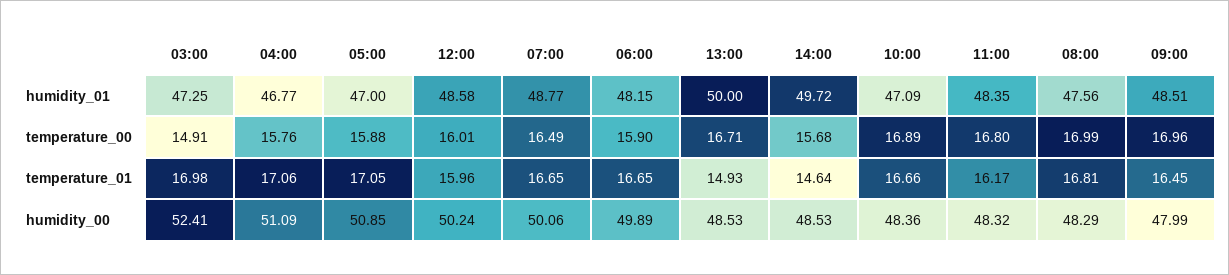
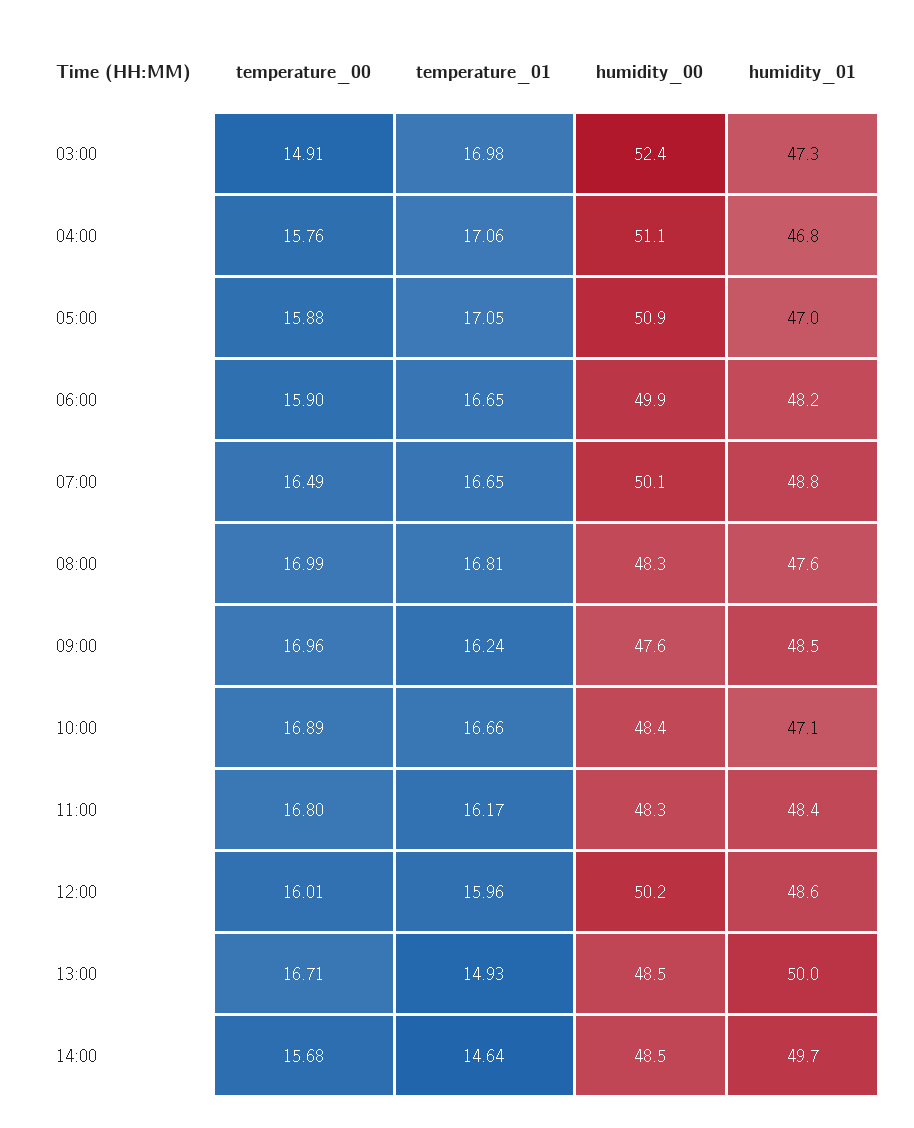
  {
    "03:00": {
      "humidity_01": 47.25,
      "temperature_00": 14.91,
      "temperature_01": 16.98,
      "humidity_00": 52.41
    },
    "04:00": {
      "humidity_01": 46.77,
      "temperature_00": 15.76,
      "temperature_01": 17.06,
      "humidity_00": 51.09
    },
    "05:00": {
      "humidity_01": 47,
      "temperature_00": 15.88,
      "temperature_01": 17.05,
      "humidity_00": 50.85
    },
    "12:00": {
      "humidity_01": 48.58,
      "temperature_00": 16.01,
      "temperature_01": 15.96,
      "humidity_00": 50.24
    },
    "07:00": {
      "humidity_01": 48.77,
      "temperature_00": 16.49,
      "temperature_01": 16.65,
      "humidity_00": 50.06
    },
    "06:00": {
      "humidity_01": 48.15,
      "temperature_00": 15.9,
      "temperature_01": 16.65,
      "humidity_00": 49.89
    },
    "13:00": {
      "humidity_01": 50,
      "temperature_00": 16.71,
      "temperature_01": 14.93,
      "humidity_00": 48.53
    },
    "14:00": {
      "humidity_01": 49.72,
      "temperature_00": 15.68,
      "temperature_01": 14.64,
      "humidity_00": 48.53
    },
    "10:00": {
      "humidity_01": 47.09,
      "temperature_00": 16.89,
      "temperature_01": 16.66,
      "humidity_00": 48.36
    },
    "11:00": {
      "humidity_01": 48.35,
      "temperature_00": 16.8,
      "temperature_01": 16.17,
      "humidity_00": 48.32
    },
    "08:00": {
      "humidity_01": 47.56,
      "temperature_00": 16.99,
      "temperature_01": 16.81,
      "humidity_00": 48.29
    },
    "09:00": {
      "humidity_01": 48.51,
      "temperature_00": 16.96,
-     "temperature_01": 16.45,
+     "temperature_01": 16.24,
-     "humidity_00": 47.99
+     "humidity_00": 47.6
    }
  }

